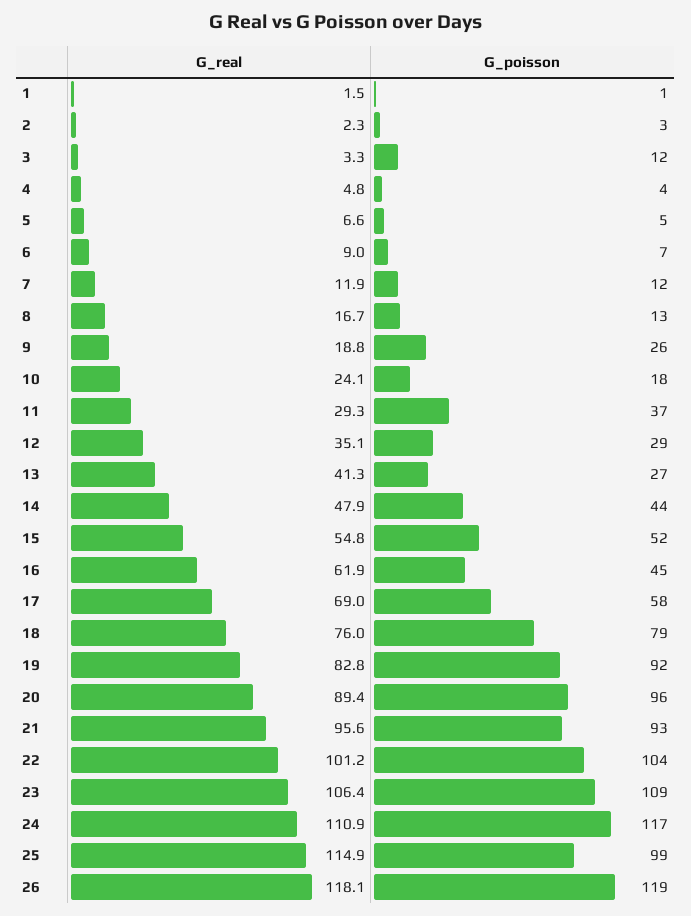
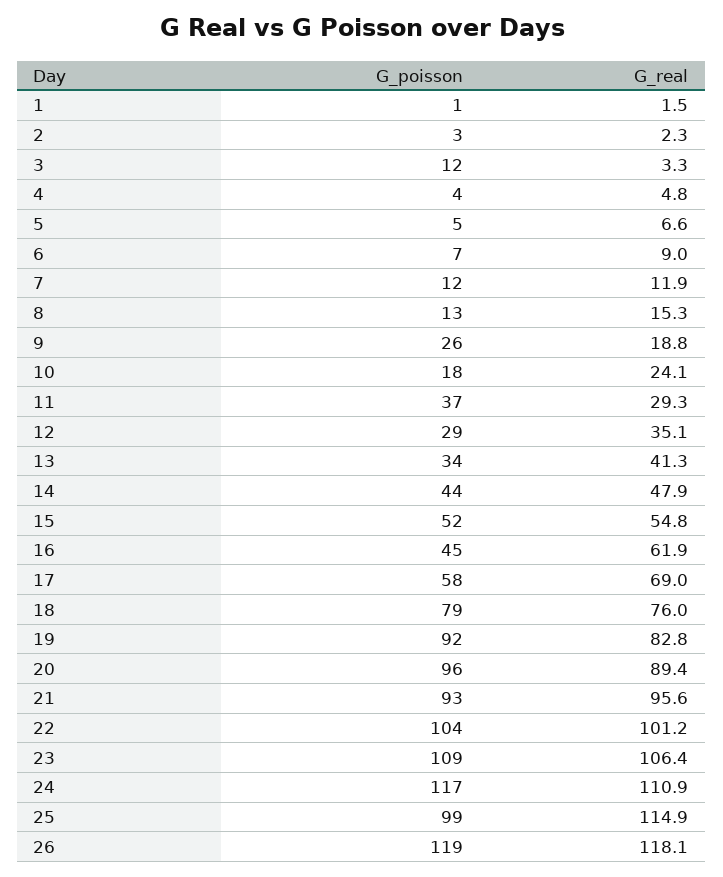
  {
    "G_real": {
      "1": 1.5,
      "2": 2.3,
      "3": 3.3,
      "4": 4.8,
      "5": 6.6,
      "6": 9,
      "7": 11.9,
-     "8": 16.7,
+     "8": 15.3,
      "9": 18.8,
      "10": 24.1,
      "11": 29.3,
      "12": 35.1,
      "13": 41.3,
      "14": 47.9,
      "15": 54.8,
      "16": 61.9,
      "17": 69,
      "18": 76,
      "19": 82.8,
      "20": 89.4,
      "21": 95.6,
      "22": 101.2,
      "23": 106.4,
      "24": 110.9,
      "25": 114.9,
      "26": 118.1
    },
    "G_poisson": {
      "1": 1,
      "2": 3,
      "3": 12,
      "4": 4,
      "5": 5,
      "6": 7,
      "7": 12,
      "8": 13,
      "9": 26,
      "10": 18,
      "11": 37,
      "12": 29,
-     "13": 27,
+     "13": 34,
      "14": 44,
      "15": 52,
      "16": 45,
      "17": 58,
      "18": 79,
      "19": 92,
      "20": 96,
      "21": 93,
      "22": 104,
      "23": 109,
      "24": 117,
      "25": 99,
      "26": 119
    }
  }

